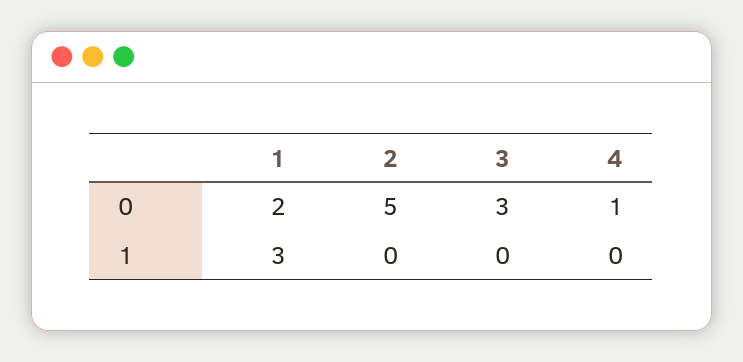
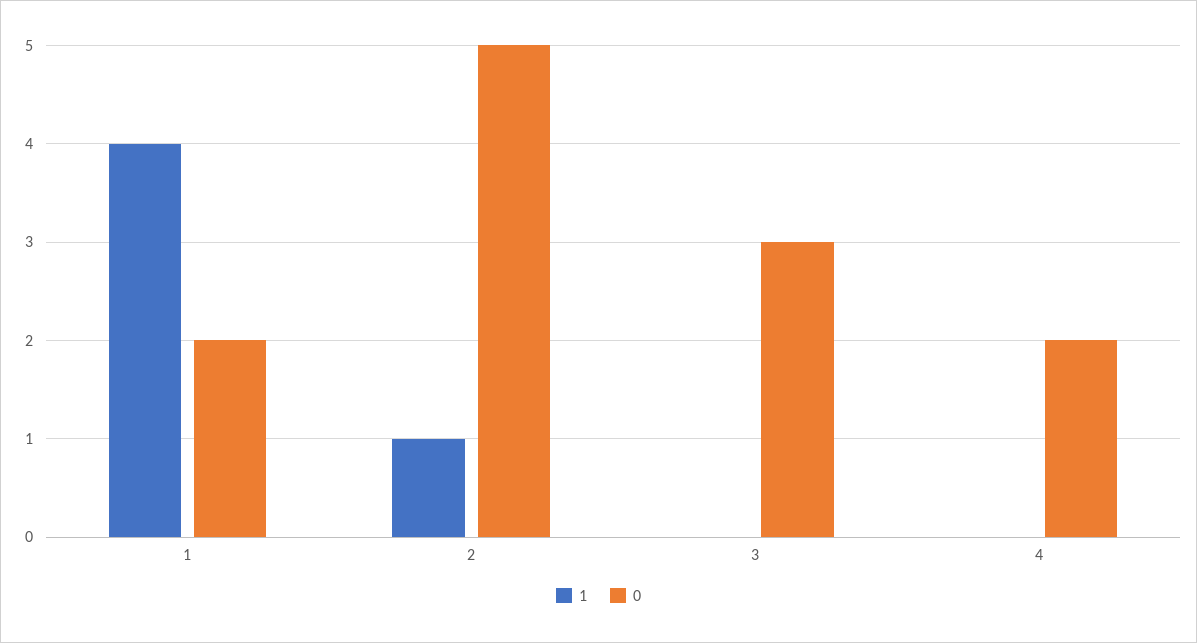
  {
    "0": {
      "1": 2,
      "2": 5,
      "3": 3,
-     "4": 1
+     "4": 2
    },
    "1": {
-     "1": 3,
+     "1": 4,
-     "2": 0,
+     "2": 1,
      "3": 0,
      "4": 0
    }
  }

